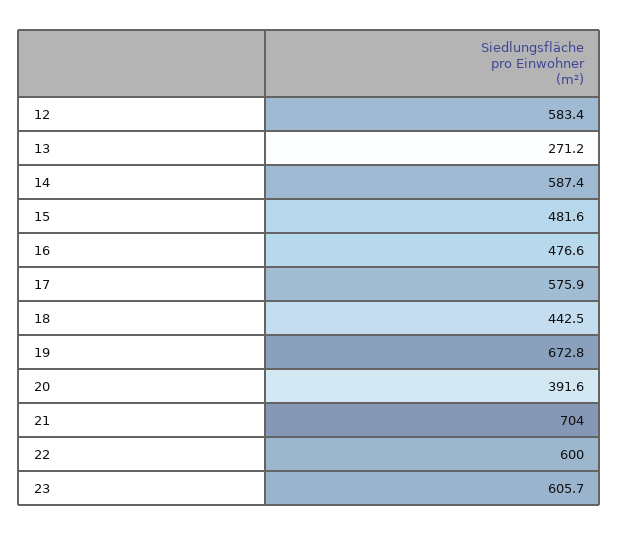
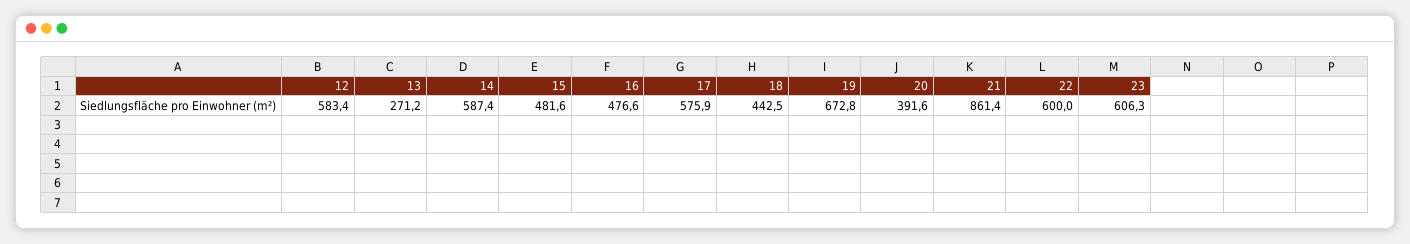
  {
    "12": 583.4,
    "13": 271.2,
    "14": 587.4,
    "15": 481.6,
    "16": 476.6,
    "17": 575.9,
    "18": 442.5,
    "19": 672.8,
    "20": 391.6,
-   "21": 704,
+   "21": 861.4,
    "22": 600,
-   "23": 605.7
+   "23": 606.3
  }

